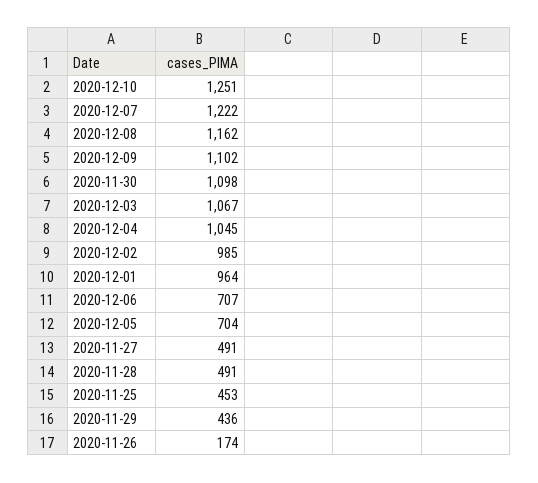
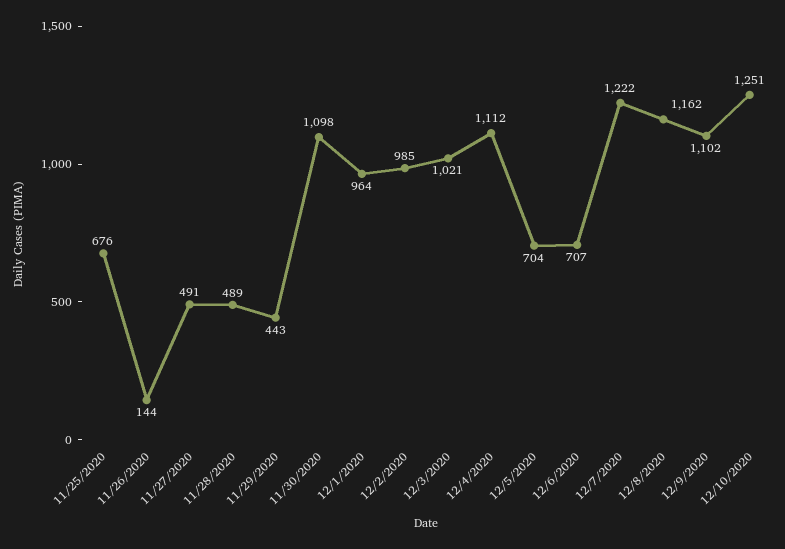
  {
    "2020-12-10": 1251,
    "2020-12-07": 1222,
    "2020-12-08": 1162,
    "2020-12-09": 1102,
    "2020-11-30": 1098,
-   "2020-12-03": 1067,
+   "2020-12-03": 1021,
-   "2020-12-04": 1045,
+   "2020-12-04": 1112,
    "2020-12-02": 985,
    "2020-12-01": 964,
    "2020-12-06": 707,
    "2020-12-05": 704,
    "2020-11-27": 491,
-   "2020-11-28": 491,
+   "2020-11-28": 489,
-   "2020-11-25": 453,
+   "2020-11-25": 676,
-   "2020-11-29": 436,
+   "2020-11-29": 443,
-   "2020-11-26": 174
+   "2020-11-26": 144
  }

